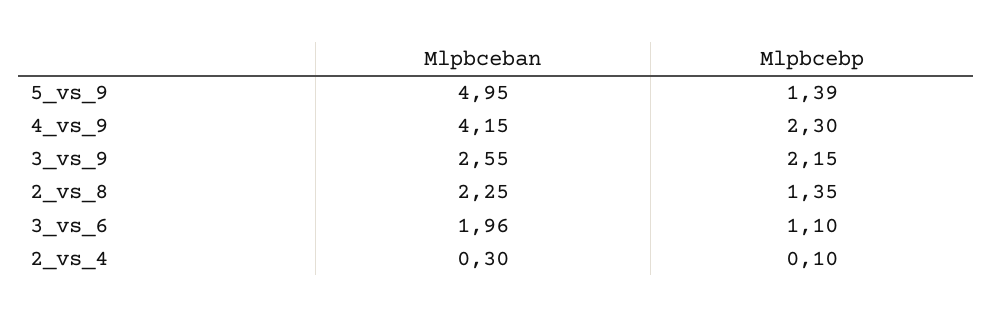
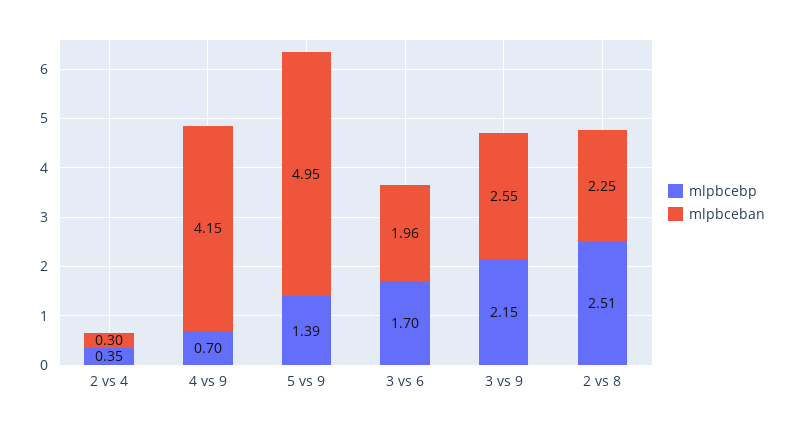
  {
    "Mlpbceban": {
      "5_vs_9": 4.95,
      "4_vs_9": 4.15,
      "3_vs_9": 2.55,
      "2_vs_8": 2.25,
      "3_vs_6": 1.96,
      "2_vs_4": 0.3
    },
    "Mlpbcebp": {
      "5_vs_9": 1.39,
-     "4_vs_9": 2.3,
+     "4_vs_9": 0.7,
      "3_vs_9": 2.15,
-     "2_vs_8": 1.35,
+     "2_vs_8": 2.51,
-     "3_vs_6": 1.1,
+     "3_vs_6": 1.7,
-     "2_vs_4": 0.1
+     "2_vs_4": 0.35
    }
  }

